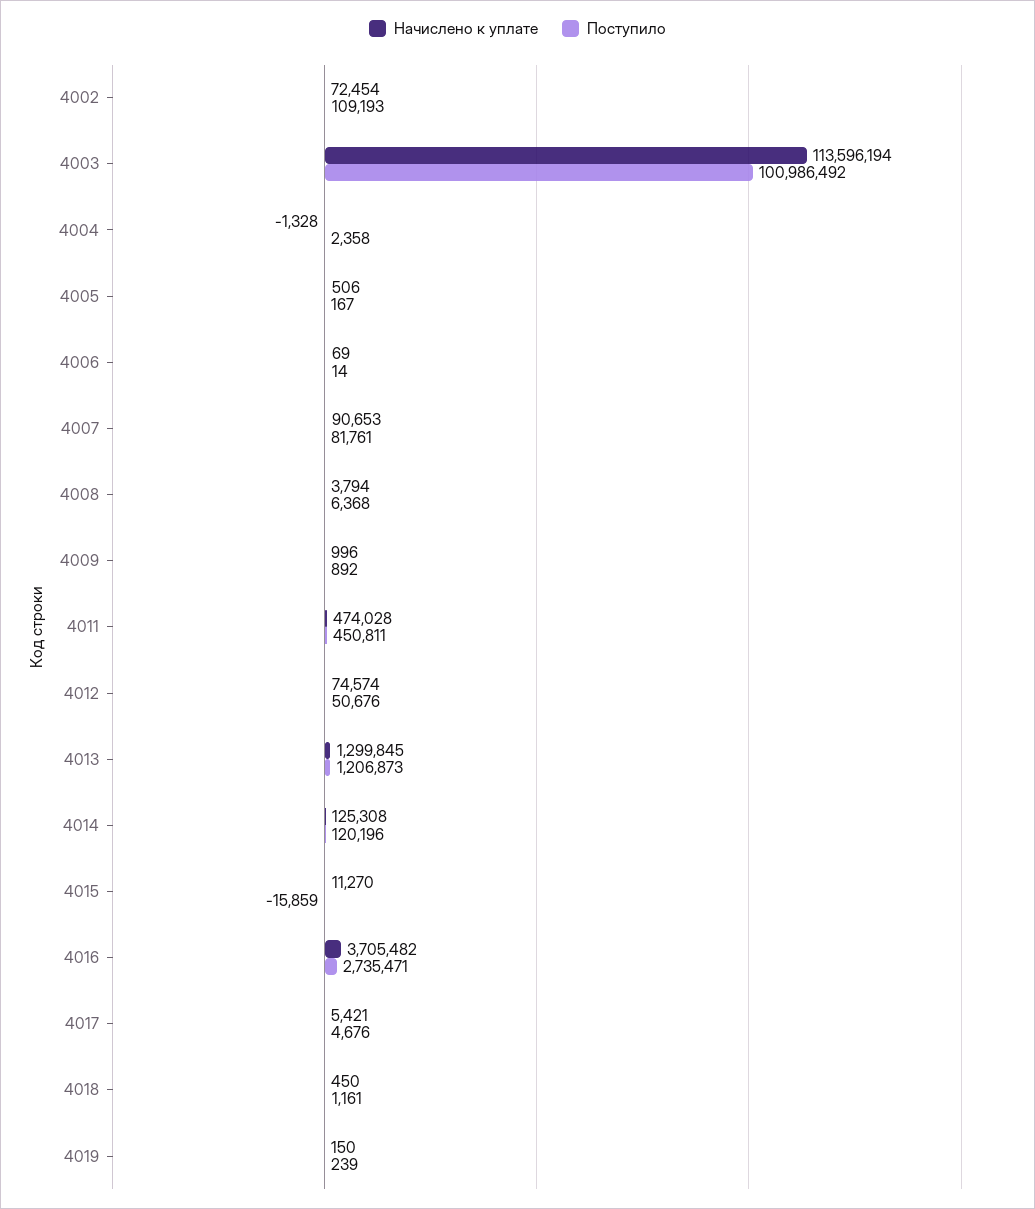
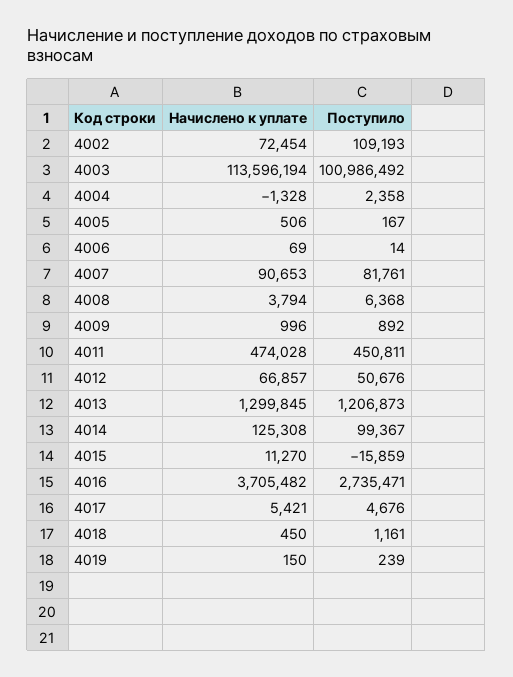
  {
    "Начислено к уплате": {
      "4002": 72454,
      "4003": 113596194,
      "4004": -1328,
      "4005": 506,
      "4006": 69,
      "4007": 90653,
      "4008": 3794,
      "4009": 996,
      "4011": 474028,
-     "4012": 74574,
+     "4012": 66857,
      "4013": 1299845,
      "4014": 125308,
      "4015": 11270,
      "4016": 3705482,
      "4017": 5421,
      "4018": 450,
      "4019": 150
    },
    "Поступило": {
      "4002": 109193,
      "4003": 100986492,
      "4004": 2358,
      "4005": 167,
      "4006": 14,
      "4007": 81761,
      "4008": 6368,
      "4009": 892,
      "4011": 450811,
      "4012": 50676,
      "4013": 1206873,
-     "4014": 120196,
+     "4014": 99367,
      "4015": -15859,
      "4016": 2735471,
      "4017": 4676,
      "4018": 1161,
      "4019": 239
    }
  }

